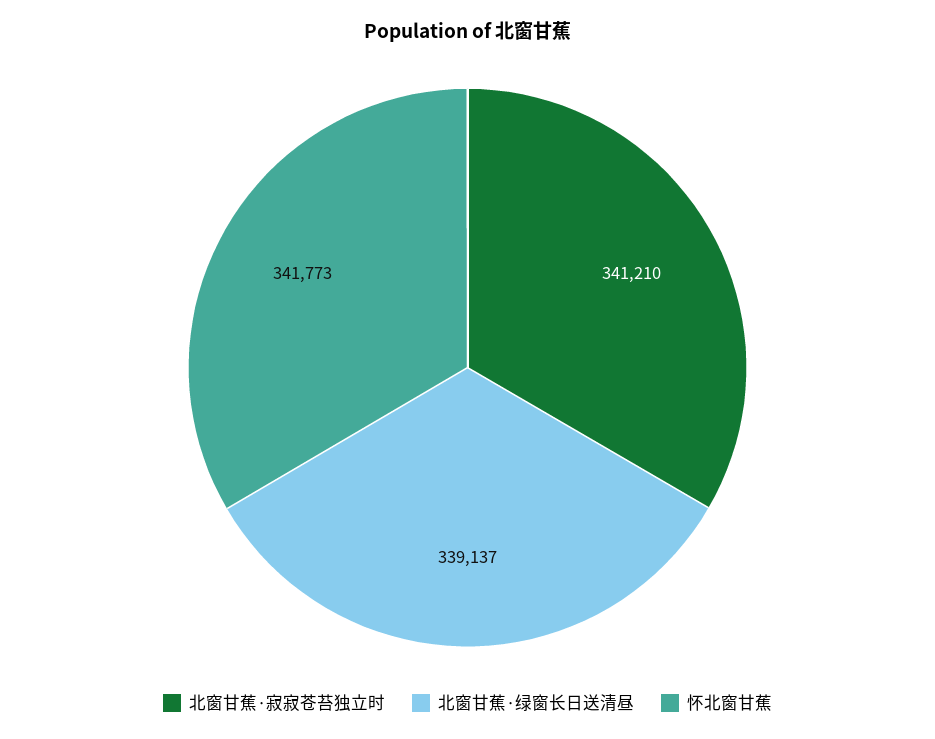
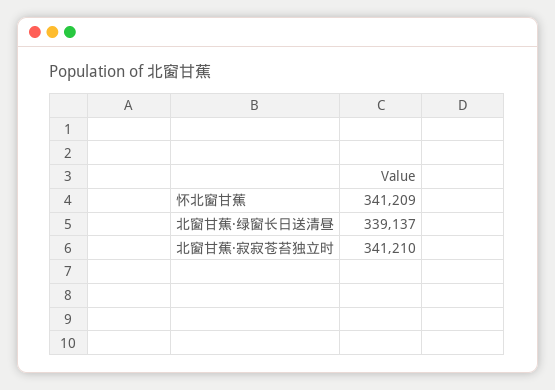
  {
    "北窗甘蕉·寂寂苍苔独立时": 341210,
    "北窗甘蕉·绿窗长日送清昼": 339137,
-   "怀北窗甘蕉": 341773
+   "怀北窗甘蕉": 341209
  }

